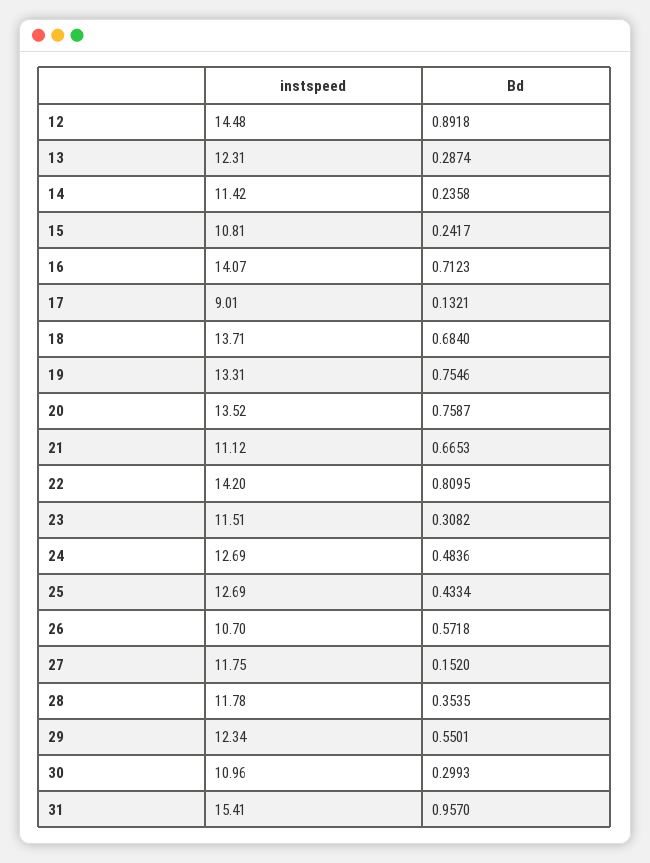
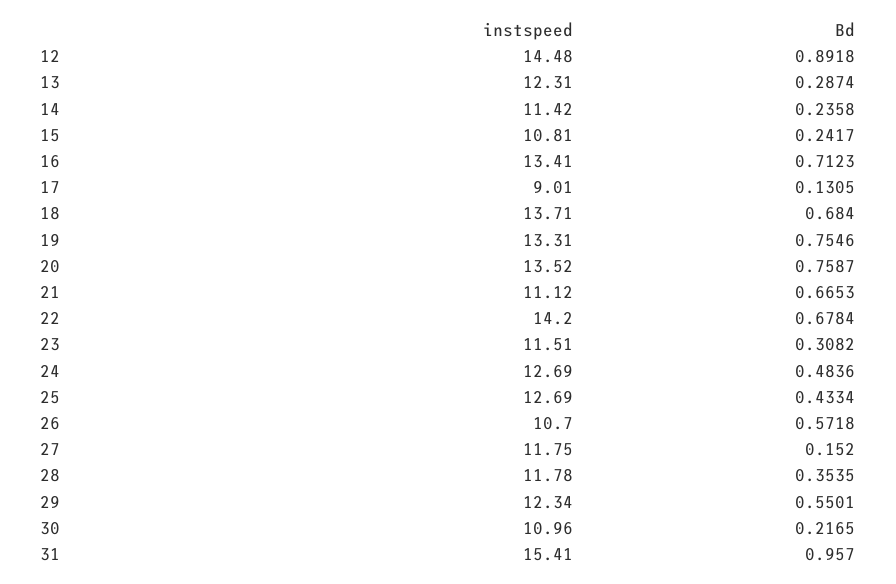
  {
    "instspeed": {
      "12": 14.48,
      "13": 12.31,
      "14": 11.42,
      "15": 10.81,
-     "16": 14.07,
+     "16": 13.41,
      "17": 9.01,
      "18": 13.71,
      "19": 13.31,
      "20": 13.52,
      "21": 11.12,
      "22": 14.2,
      "23": 11.51,
      "24": 12.69,
      "25": 12.69,
      "26": 10.7,
      "27": 11.75,
      "28": 11.78,
      "29": 12.34,
      "30": 10.96,
      "31": 15.41
    },
    "Bd": {
      "12": 0.8918,
      "13": 0.2874,
      "14": 0.2358,
      "15": 0.2417,
      "16": 0.7123,
-     "17": 0.1321,
+     "17": 0.1305,
      "18": 0.684,
      "19": 0.7546,
      "20": 0.7587,
      "21": 0.6653,
-     "22": 0.8095,
+     "22": 0.6784,
      "23": 0.3082,
      "24": 0.4836,
      "25": 0.4334,
      "26": 0.5718,
      "27": 0.152,
      "28": 0.3535,
      "29": 0.5501,
-     "30": 0.2993,
+     "30": 0.2165,
      "31": 0.957
    }
  }

